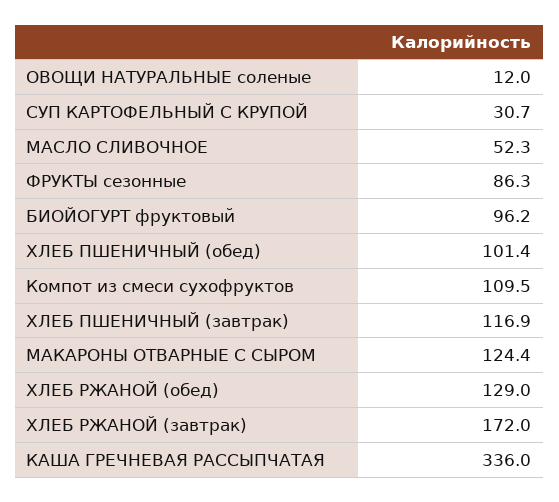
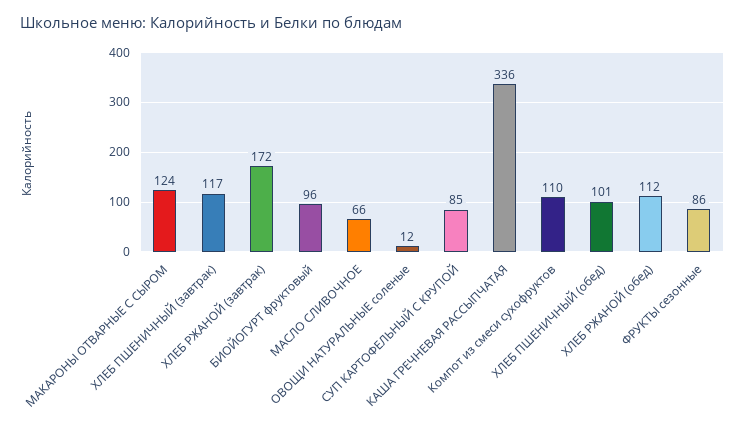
  {
    "ОВОЩИ НАТУРАЛЬНЫЕ соленые": 12,
-   "СУП КАРТОФЕЛЬНЫЙ С КРУПОЙ": 30.7,
+   "СУП КАРТОФЕЛЬНЫЙ С КРУПОЙ": 85,
-   "МАСЛО СЛИВОЧНОЕ": 52.3,
+   "МАСЛО СЛИВОЧНОЕ": 66,
    "ФРУКТЫ сезонные": 86.3,
    "БИОЙОГУРТ фруктовый": 96.2,
    "ХЛЕБ ПШЕНИЧНЫЙ (обед)": 101.4,
    "Компот из смеси сухофруктов": 109.5,
    "ХЛЕБ ПШЕНИЧНЫЙ (завтрак)": 116.9,
    "МАКАРОНЫ ОТВАРНЫЕ С СЫРОМ": 124.4,
-   "ХЛЕБ РЖАНОЙ (обед)": 129,
+   "ХЛЕБ РЖАНОЙ (обед)": 112,
    "ХЛЕБ РЖАНОЙ (завтрак)": 172,
    "КАША ГРЕЧНЕВАЯ РАССЫПЧАТАЯ": 336
  }

